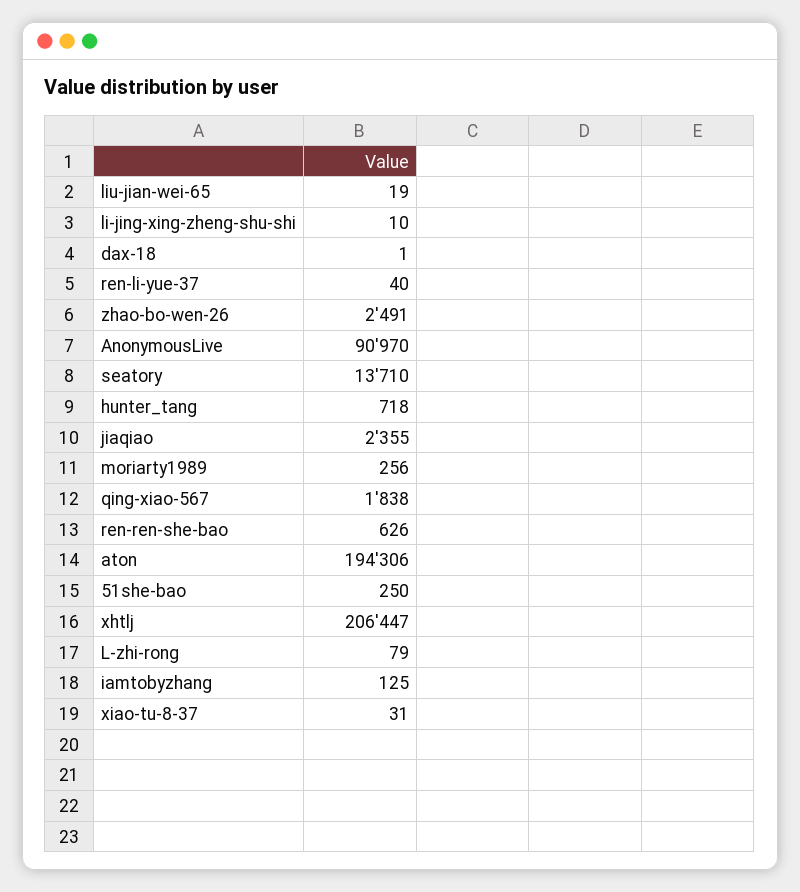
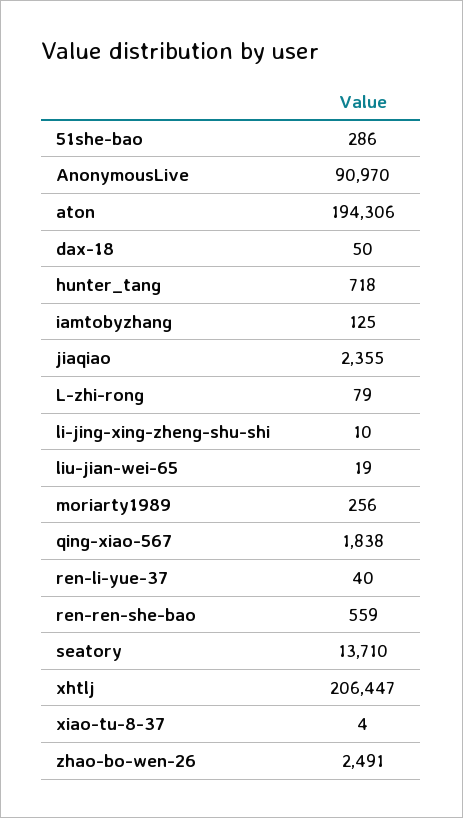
  {
    "liu-jian-wei-65": 19,
    "li-jing-xing-zheng-shu-shi": 10,
-   "dax-18": 1,
+   "dax-18": 50,
    "ren-li-yue-37": 40,
    "zhao-bo-wen-26": 2491,
    "AnonymousLive": 90970,
    "seatory": 13710,
    "hunter_tang": 718,
    "jiaqiao": 2355,
    "moriarty1989": 256,
    "qing-xiao-567": 1838,
-   "ren-ren-she-bao": 626,
+   "ren-ren-she-bao": 559,
    "aton": 194306,
-   "51she-bao": 250,
+   "51she-bao": 286,
    "xhtlj": 206447,
    "L-zhi-rong": 79,
    "iamtobyzhang": 125,
-   "xiao-tu-8-37": 31
+   "xiao-tu-8-37": 4
  }

